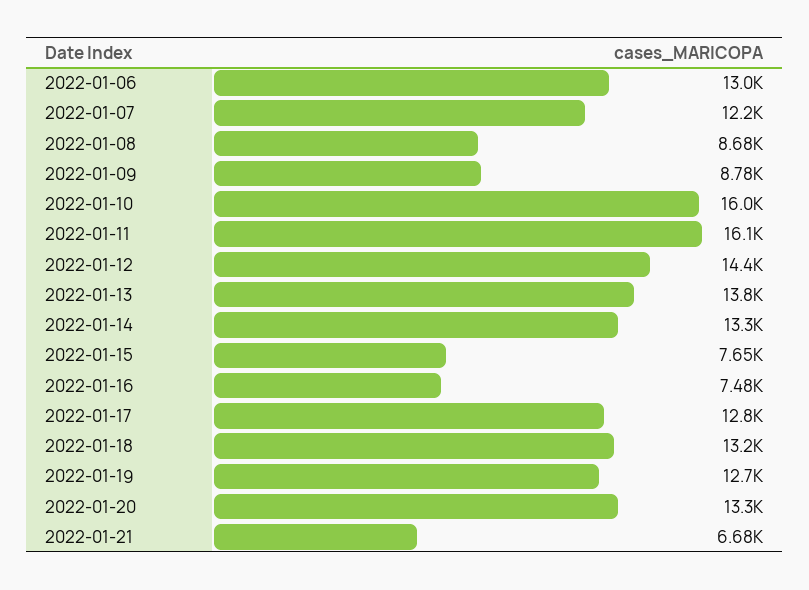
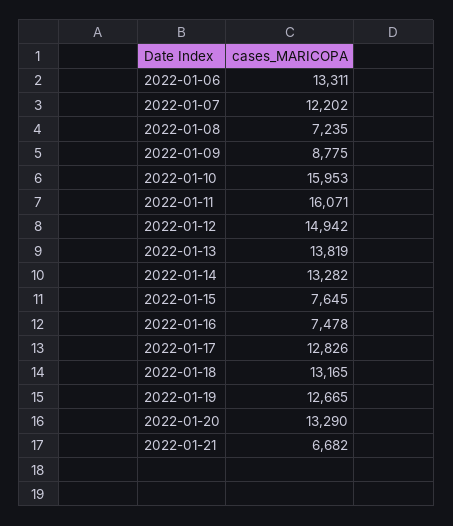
  {
-   "2022-01-06": 13000,
+   "2022-01-06": 13311,
    "2022-01-07": 12202,
-   "2022-01-08": 8680,
+   "2022-01-08": 7235,
    "2022-01-09": 8775,
    "2022-01-10": 15953,
    "2022-01-11": 16071,
-   "2022-01-12": 14400,
+   "2022-01-12": 14942,
    "2022-01-13": 13819,
    "2022-01-14": 13282,
    "2022-01-15": 7645,
    "2022-01-16": 7478,
    "2022-01-17": 12826,
    "2022-01-18": 13165,
    "2022-01-19": 12665,
    "2022-01-20": 13290,
    "2022-01-21": 6682
  }

